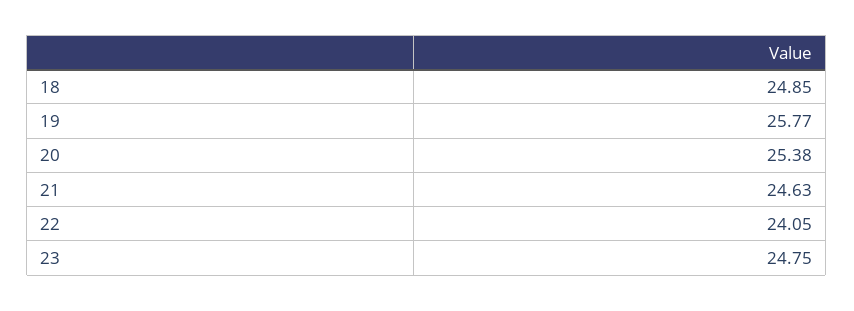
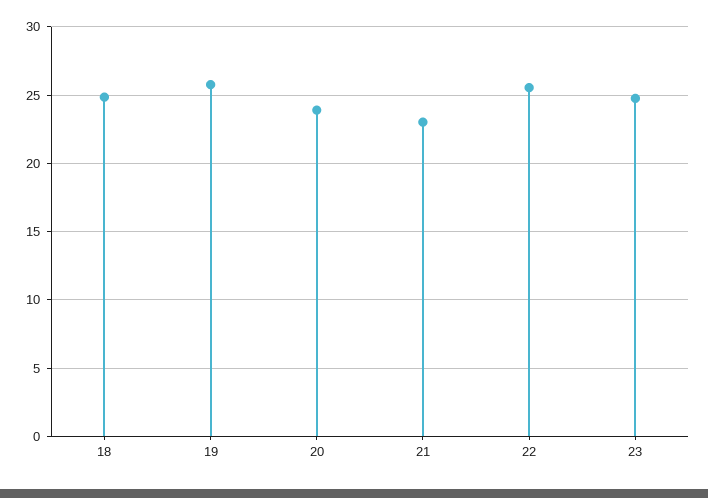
  {
    "18": 24.85,
    "19": 25.77,
-   "20": 25.38,
+   "20": 24,
-   "21": 24.63,
+   "21": 23,
-   "22": 24.05,
+   "22": 25.5,
    "23": 24.75
  }

